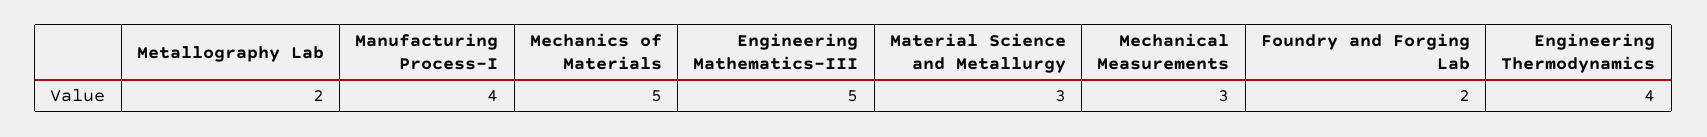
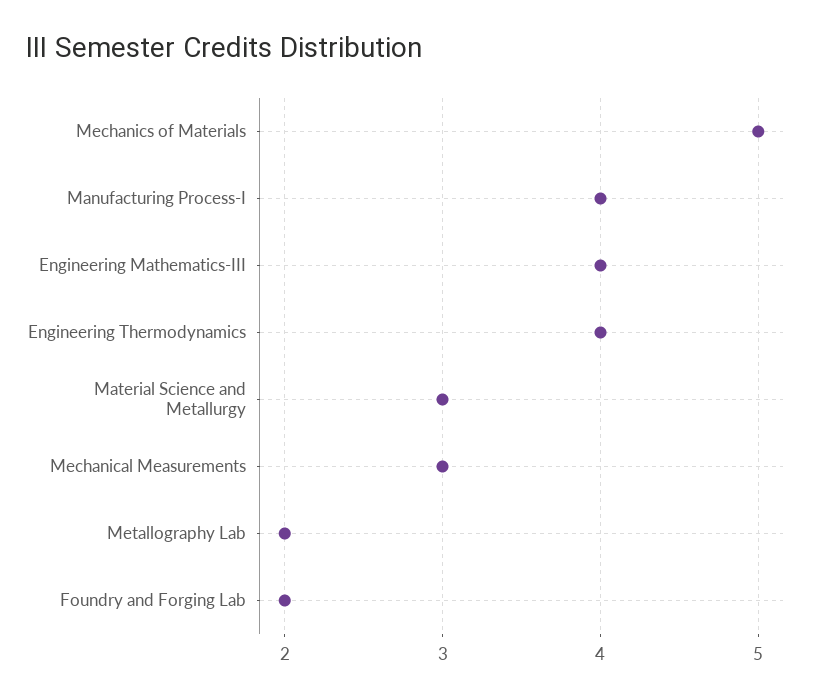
  {
    "Metallography Lab": 2,
    "Manufacturing Process-I": 4,
    "Mechanics of Materials": 5,
-   "Engineering Mathematics-III": 5,
+   "Engineering Mathematics-III": 4,
    "Material Science and Metallurgy": 3,
    "Mechanical Measurements": 3,
    "Foundry and Forging Lab": 2,
    "Engineering Thermodynamics": 4
  }

